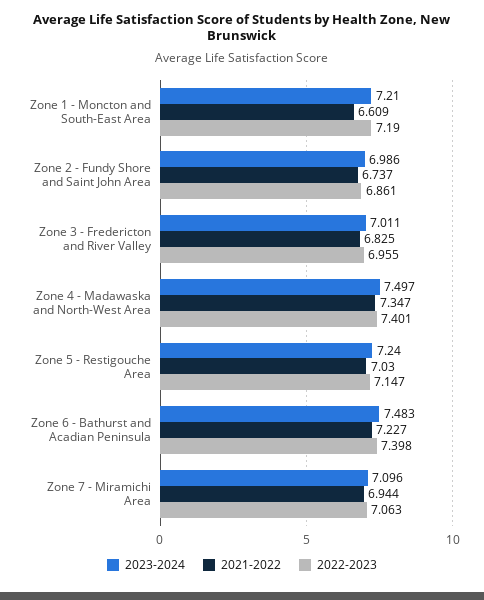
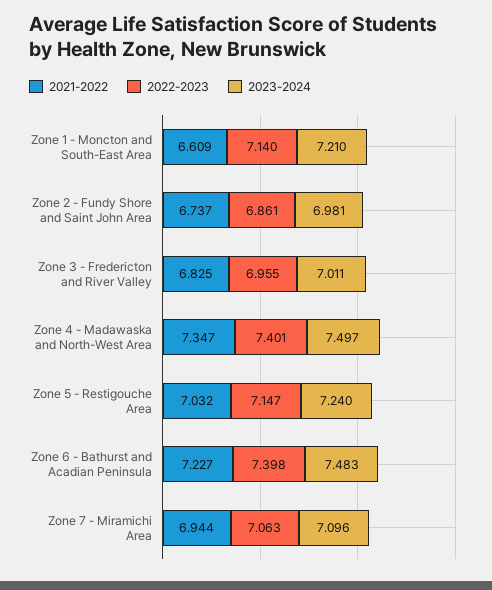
  {
    "2023-2024": {
      "Zone 1 - Moncton and South-East Area": 7.21,
-     "Zone 2 - Fundy Shore and Saint John Area": 6.986,
+     "Zone 2 - Fundy Shore and Saint John Area": 6.981,
      "Zone 3 - Fredericton and River Valley": 7.011,
      "Zone 4 - Madawaska and North-West Area": 7.497,
      "Zone 5 - Restigouche Area": 7.24,
      "Zone 6 - Bathurst and Acadian Peninsula": 7.483,
      "Zone 7 - Miramichi Area": 7.096
    },
    "2021-2022": {
      "Zone 1 - Moncton and South-East Area": 6.609,
      "Zone 2 - Fundy Shore and Saint John Area": 6.737,
      "Zone 3 - Fredericton and River Valley": 6.825,
      "Zone 4 - Madawaska and North-West Area": 7.347,
-     "Zone 5 - Restigouche Area": 7.03,
+     "Zone 5 - Restigouche Area": 7.032,
      "Zone 6 - Bathurst and Acadian Peninsula": 7.227,
      "Zone 7 - Miramichi Area": 6.944
    },
    "2022-2023": {
-     "Zone 1 - Moncton and South-East Area": 7.19,
+     "Zone 1 - Moncton and South-East Area": 7.14,
      "Zone 2 - Fundy Shore and Saint John Area": 6.861,
      "Zone 3 - Fredericton and River Valley": 6.955,
      "Zone 4 - Madawaska and North-West Area": 7.401,
      "Zone 5 - Restigouche Area": 7.147,
      "Zone 6 - Bathurst and Acadian Peninsula": 7.398,
      "Zone 7 - Miramichi Area": 7.063
    }
  }

